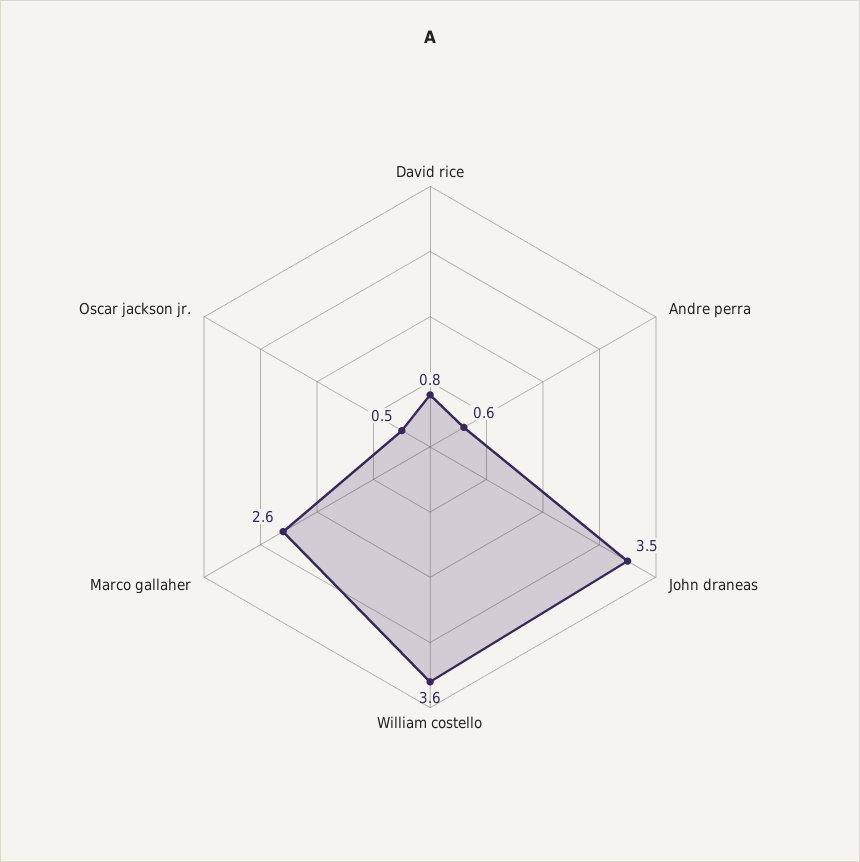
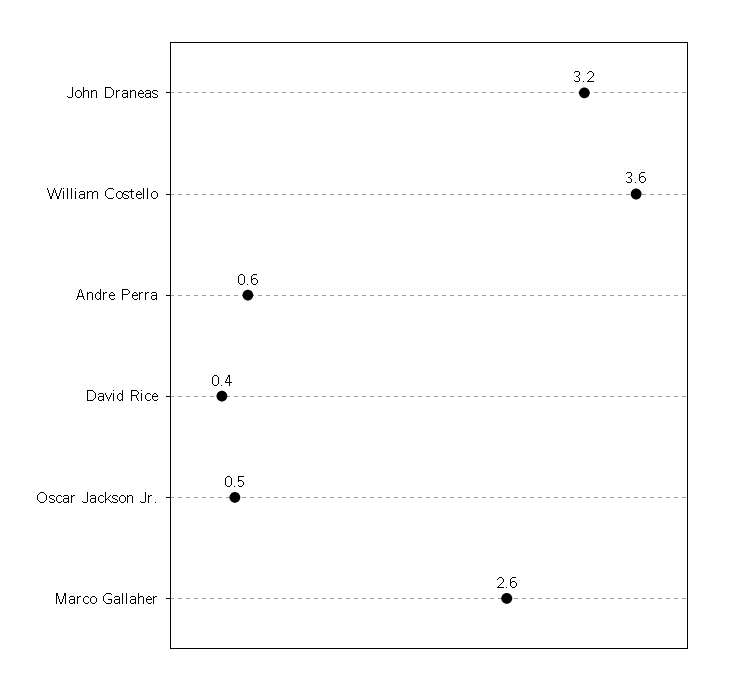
  {
-   "David rice": 0.8,
+   "David rice": 0.4,
    "Andre perra": 0.6,
-   "John draneas": 3.5,
+   "John draneas": 3.2,
    "William costello": 3.6,
    "Marco gallaher": 2.6,
    "Oscar jackson jr.": 0.5
  }

